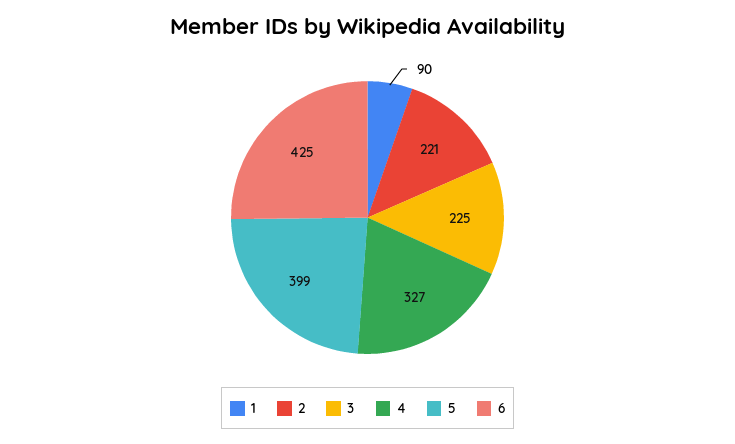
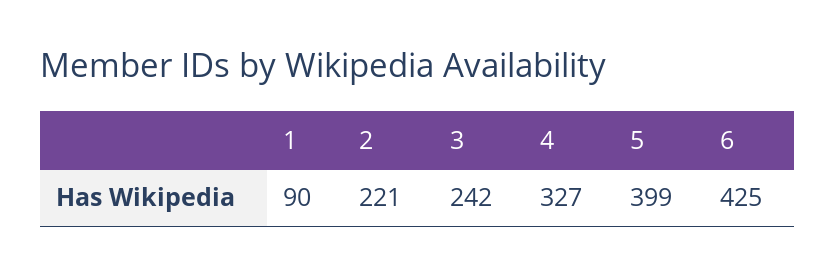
  {
    "1": 90,
    "2": 221,
-   "3": 225,
+   "3": 242,
    "4": 327,
    "5": 399,
    "6": 425
  }

